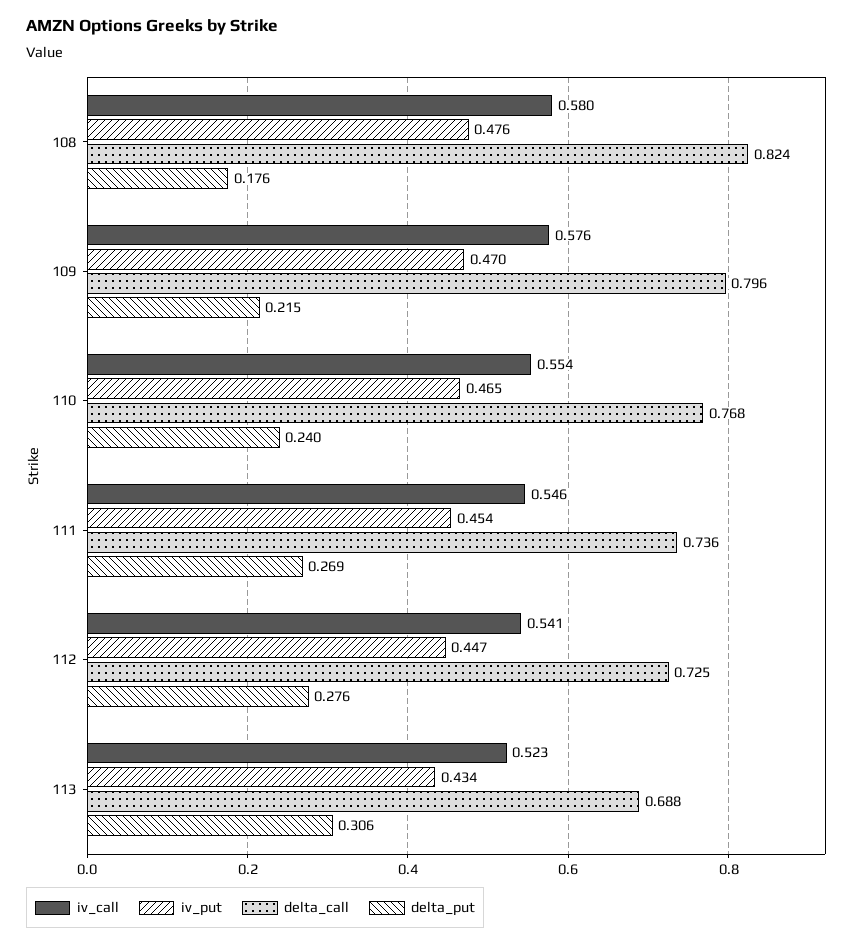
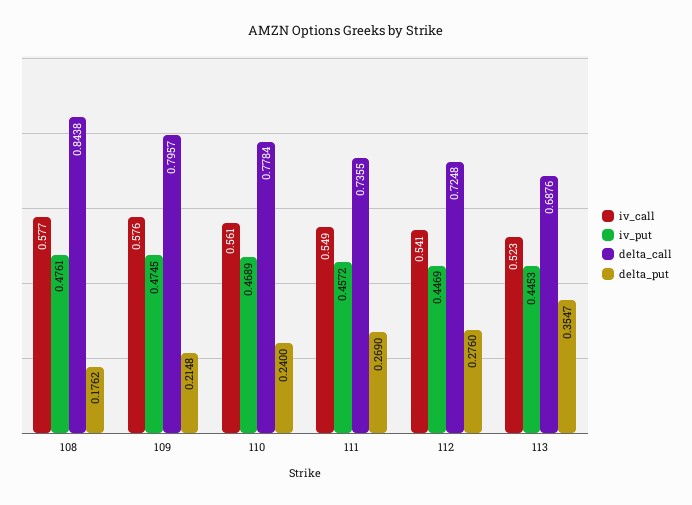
  {
    "iv_call": {
-     "108": 0.58,
+     "108": 0.577,
      "109": 0.576,
-     "110": 0.554,
+     "110": 0.561,
-     "111": 0.546,
+     "111": 0.549,
      "112": 0.541,
      "113": 0.523
    },
    "iv_put": {
      "108": 0.4761,
-     "109": 0.47,
+     "109": 0.4745,
-     "110": 0.465,
+     "110": 0.4689,
-     "111": 0.454,
+     "111": 0.4572,
      "112": 0.4469,
-     "113": 0.434
+     "113": 0.4453
    },
    "delta_call": {
-     "108": 0.824,
+     "108": 0.8438,
      "109": 0.7957,
-     "110": 0.768,
+     "110": 0.7784,
      "111": 0.7355,
      "112": 0.7248,
      "113": 0.6876
    },
    "delta_put": {
      "108": 0.1762,
      "109": 0.2148,
      "110": 0.24,
      "111": 0.269,
      "112": 0.276,
-     "113": 0.306
+     "113": 0.3547
    }
  }

